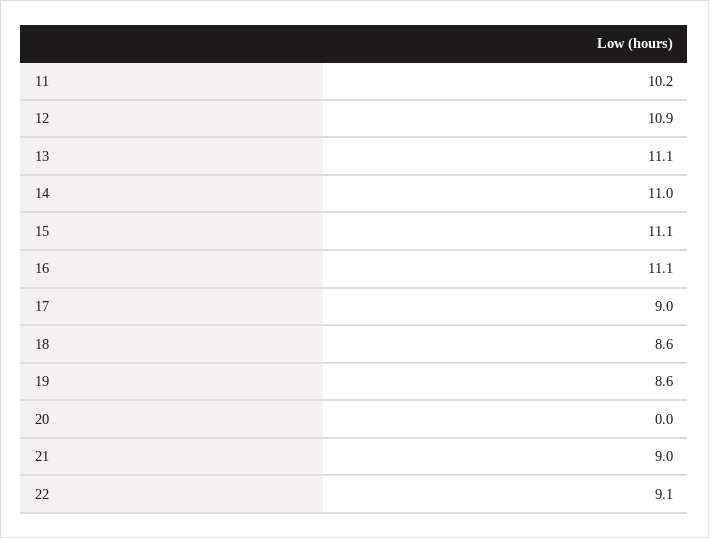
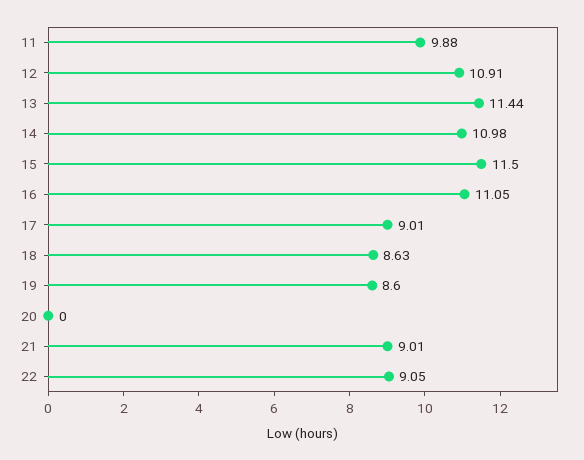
  {
-   "11": 10.2,
+   "11": 9.88,
    "12": 10.91,
-   "13": 11.1,
+   "13": 11.44,
    "14": 10.98,
-   "15": 11.1,
+   "15": 11.5,
    "16": 11.05,
    "17": 9.01,
    "18": 8.63,
    "19": 8.6,
    "20": 0,
    "21": 9.01,
    "22": 9.05
  }

